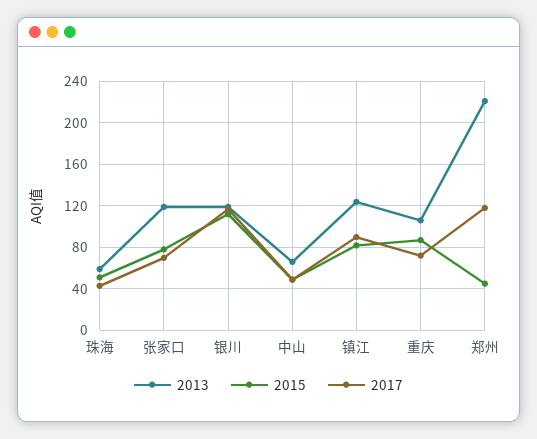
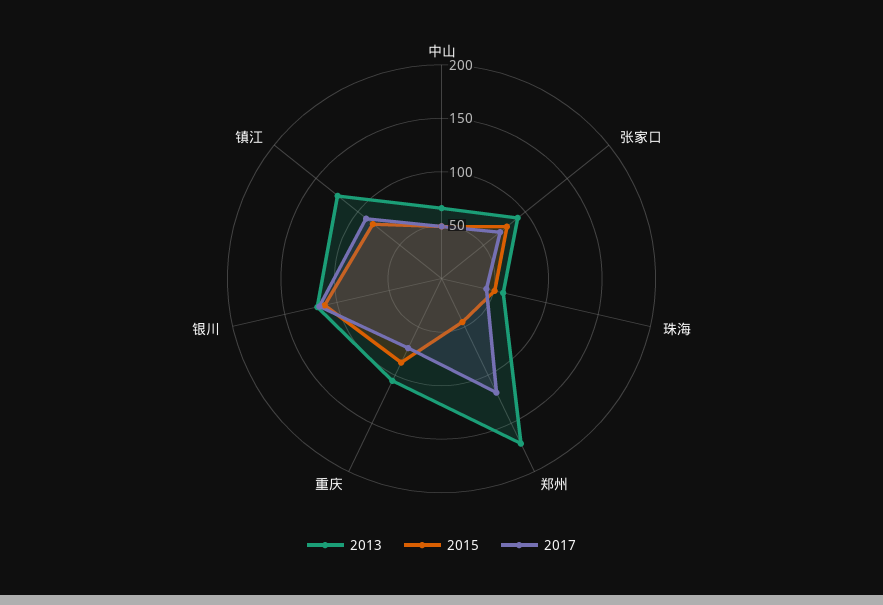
  {
    "2013": {
      "珠海": 60,
-     "张家口": 120,
+     "张家口": 90,
      "银川": 120,
      "中山": 70,
      "镇江": 120,
      "重庆": 110,
-     "郑州": 220
+     "郑州": 170
    },
    "2015": {
      "珠海": 50,
      "张家口": 80,
      "银川": 110,
      "中山": 50,
      "镇江": 80,
      "重庆": 90,
      "郑州": 50
    },
    "2017": {
      "珠海": 40,
      "张家口": 70,
      "银川": 120,
      "中山": 50,
      "镇江": 90,
      "重庆": 70,
      "郑州": 120
    }
  }

